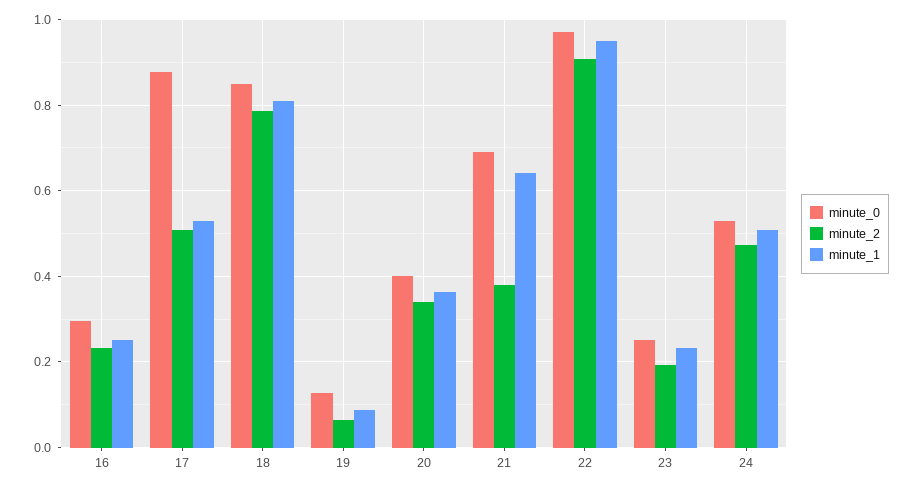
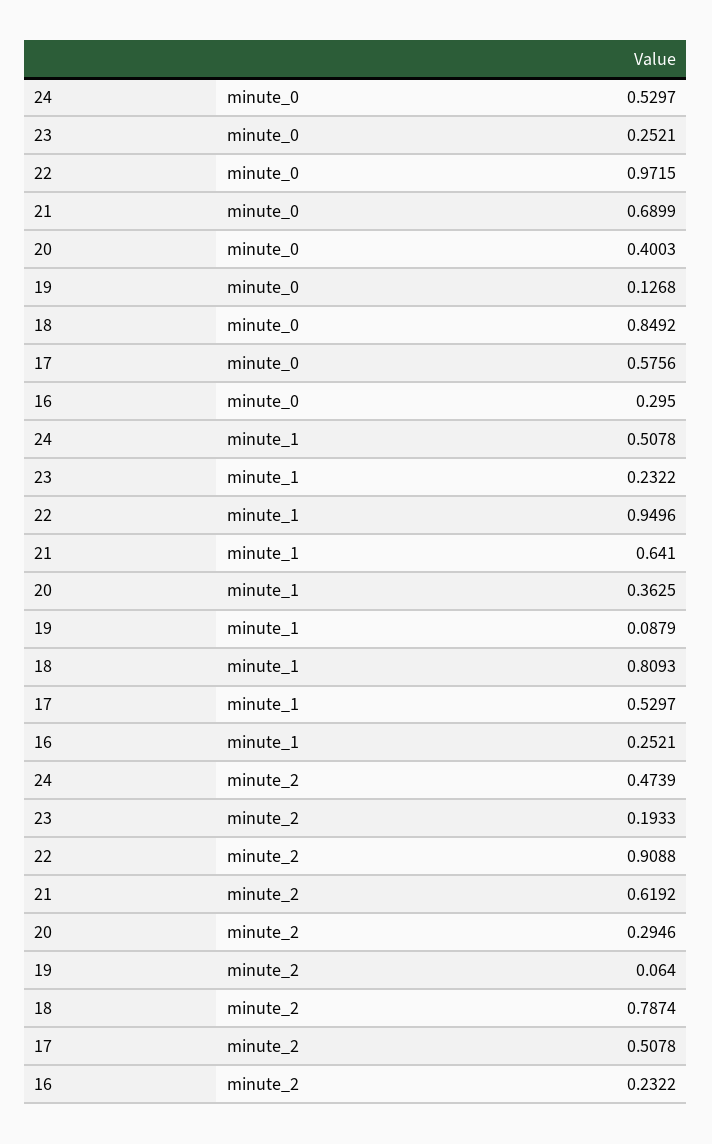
  {
    "minute_0": {
      "16": 0.295,
-     "17": 0.88,
+     "17": 0.5756,
      "18": 0.8492,
      "19": 0.1268,
      "20": 0.4003,
      "21": 0.6899,
      "22": 0.9715,
      "23": 0.2521,
      "24": 0.5297
    },
    "minute_2": {
      "16": 0.2322,
      "17": 0.5078,
      "18": 0.7874,
      "19": 0.064,
-     "20": 0.34,
+     "20": 0.2946,
-     "21": 0.38,
+     "21": 0.6192,
      "22": 0.9088,
      "23": 0.1933,
      "24": 0.4739
    },
    "minute_1": {
      "16": 0.2521,
      "17": 0.5297,
      "18": 0.8093,
      "19": 0.0879,
      "20": 0.3625,
      "21": 0.641,
      "22": 0.9496,
      "23": 0.2322,
      "24": 0.5078
    }
  }

